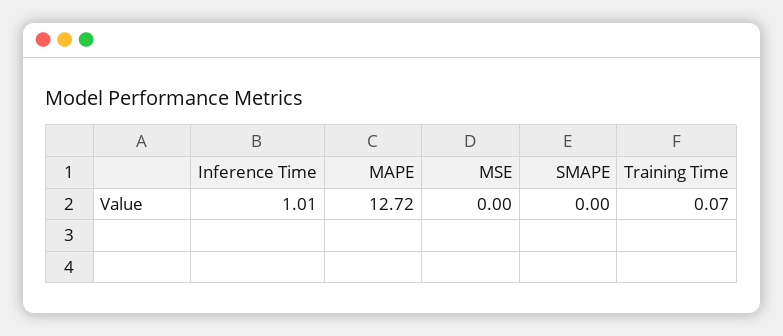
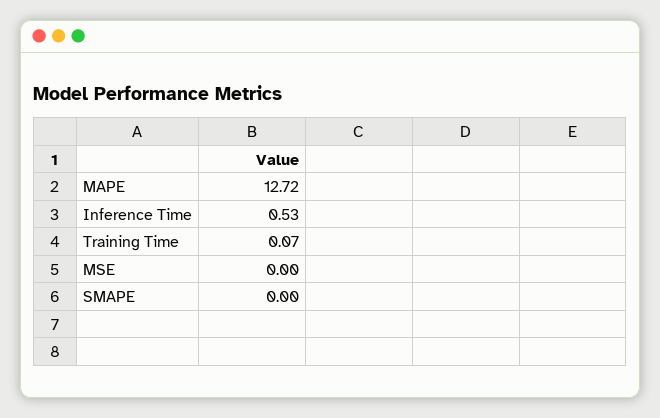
  {
-   "Inference Time": 1.01,
+   "Inference Time": 0.53,
    "MAPE": 12.72,
    "MSE": 0,
    "SMAPE": 0,
    "Training Time": 0.07
  }

